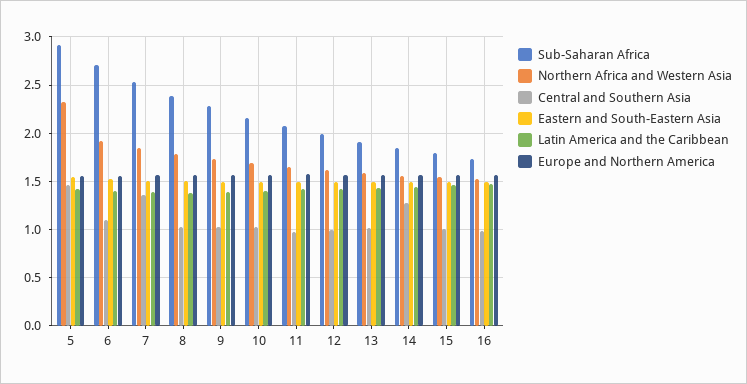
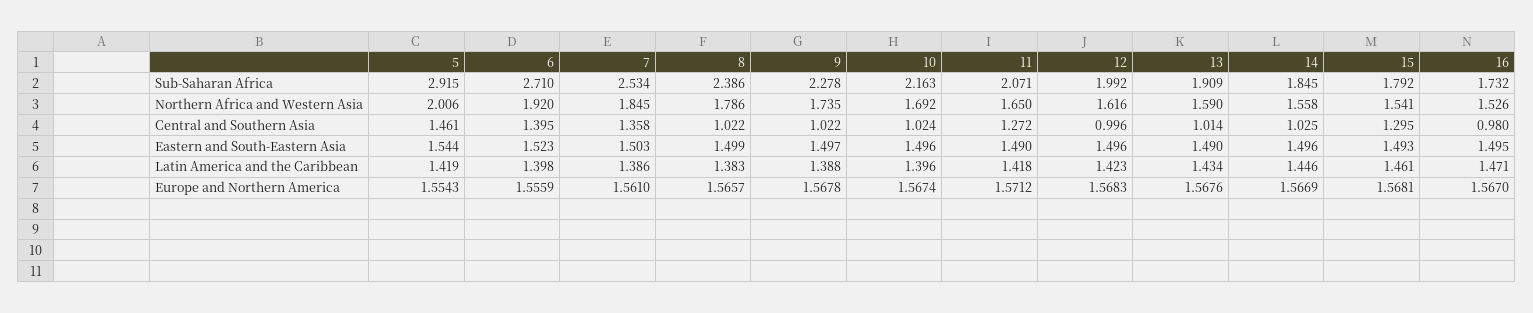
  {
    "Sub-Saharan Africa": {
      "5": 2.915,
      "6": 2.71,
      "7": 2.534,
      "8": 2.386,
      "9": 2.278,
      "10": 2.163,
      "11": 2.071,
      "12": 1.992,
      "13": 1.909,
      "14": 1.845,
      "15": 1.792,
      "16": 1.732
    },
    "Northern Africa and Western Asia": {
-     "5": 2.3,
+     "5": 2.006,
      "6": 1.92,
      "7": 1.845,
      "8": 1.786,
      "9": 1.735,
      "10": 1.692,
      "11": 1.65,
      "12": 1.616,
      "13": 1.59,
      "14": 1.558,
      "15": 1.541,
      "16": 1.526
    },
    "Central and Southern Asia": {
      "5": 1.461,
-     "6": 1.1,
+     "6": 1.395,
      "7": 1.358,
      "8": 1.022,
      "9": 1.022,
      "10": 1.024,
-     "11": 1,
+     "11": 1.272,
      "12": 0.996,
      "13": 1.014,
-     "14": 1.3,
+     "14": 1.025,
-     "15": 1,
+     "15": 1.295,
      "16": 0.98
    },
    "Eastern and South-Eastern Asia": {
      "5": 1.544,
      "6": 1.523,
      "7": 1.503,
      "8": 1.499,
      "9": 1.497,
      "10": 1.496,
      "11": 1.49,
      "12": 1.496,
      "13": 1.49,
      "14": 1.496,
      "15": 1.493,
      "16": 1.495
    },
    "Latin America and the Caribbean": {
      "5": 1.419,
      "6": 1.398,
      "7": 1.386,
      "8": 1.383,
      "9": 1.388,
      "10": 1.396,
      "11": 1.418,
      "12": 1.423,
      "13": 1.434,
      "14": 1.446,
      "15": 1.461,
      "16": 1.471
    },
    "Europe and Northern America": {
      "5": 1.5543,
      "6": 1.5559,
      "7": 1.561,
      "8": 1.5657,
      "9": 1.5678,
      "10": 1.5674,
      "11": 1.5712,
      "12": 1.5683,
      "13": 1.5676,
      "14": 1.5669,
      "15": 1.5681,
      "16": 1.567
    }
  }

